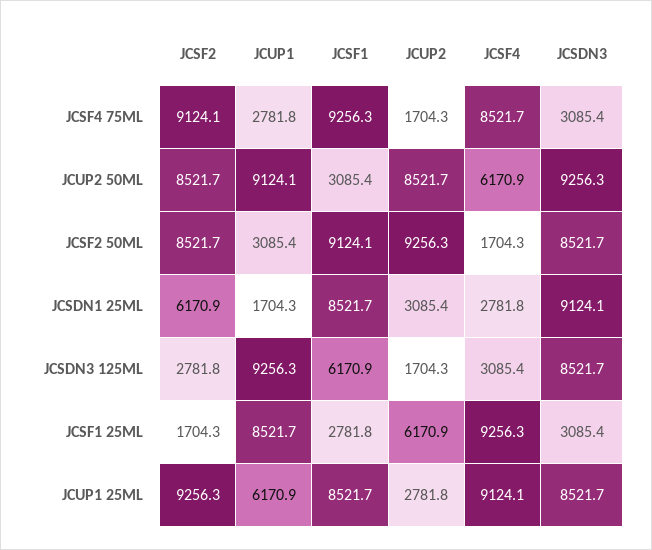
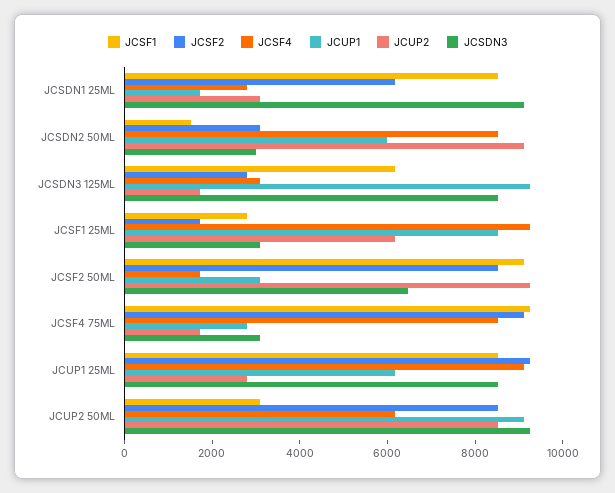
  {
    "JCSF2": {
      "JCSF4 75ML": 9124.1,
      "JCUP2 50ML": 8521.7,
      "JCSF2 50ML": 8521.7,
      "JCSDN1 25ML": 6170.9,
      "JCSDN3 125ML": 2781.8,
      "JCSF1 25ML": 1704.3,
-     "JCUP1 25ML": 9256.3
+     "JCUP1 25ML": 9256.3,
+     "JCSDN2 50ML": 3000
    },
    "JCUP1": {
      "JCSF4 75ML": 2781.8,
      "JCUP2 50ML": 9124.1,
      "JCSF2 50ML": 3085.4,
      "JCSDN1 25ML": 1704.3,
      "JCSDN3 125ML": 9256.3,
      "JCSF1 25ML": 8521.7,
-     "JCUP1 25ML": 6170.9
+     "JCUP1 25ML": 6170.9,
+     "JCSDN2 50ML": 6000
    },
    "JCSF1": {
      "JCSF4 75ML": 9256.3,
      "JCUP2 50ML": 3085.4,
      "JCSF2 50ML": 9124.1,
      "JCSDN1 25ML": 8521.7,
      "JCSDN3 125ML": 6170.9,
      "JCSF1 25ML": 2781.8,
-     "JCUP1 25ML": 8521.7
+     "JCUP1 25ML": 8521.7,
+     "JCSDN2 50ML": 1500
    },
    "JCUP2": {
      "JCSF4 75ML": 1704.3,
      "JCUP2 50ML": 8521.7,
      "JCSF2 50ML": 9256.3,
      "JCSDN1 25ML": 3085.4,
      "JCSDN3 125ML": 1704.3,
      "JCSF1 25ML": 6170.9,
-     "JCUP1 25ML": 2781.8
+     "JCUP1 25ML": 2781.8,
+     "JCSDN2 50ML": 9000
    },
    "JCSF4": {
      "JCSF4 75ML": 8521.7,
      "JCUP2 50ML": 6170.9,
      "JCSF2 50ML": 1704.3,
      "JCSDN1 25ML": 2781.8,
      "JCSDN3 125ML": 3085.4,
      "JCSF1 25ML": 9256.3,
-     "JCUP1 25ML": 9124.1
+     "JCUP1 25ML": 9124.1,
+     "JCSDN2 50ML": 8500
    },
    "JCSDN3": {
      "JCSF4 75ML": 3085.4,
      "JCUP2 50ML": 9256.3,
-     "JCSF2 50ML": 8521.7,
+     "JCSF2 50ML": 6500,
      "JCSDN1 25ML": 9124.1,
      "JCSDN3 125ML": 8521.7,
      "JCSF1 25ML": 3085.4,
-     "JCUP1 25ML": 8521.7
+     "JCUP1 25ML": 8521.7,
+     "JCSDN2 50ML": 3000
    }
  }

